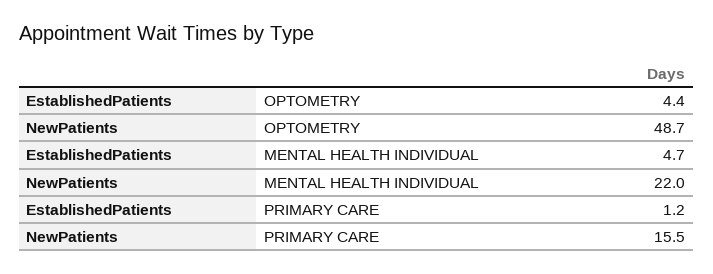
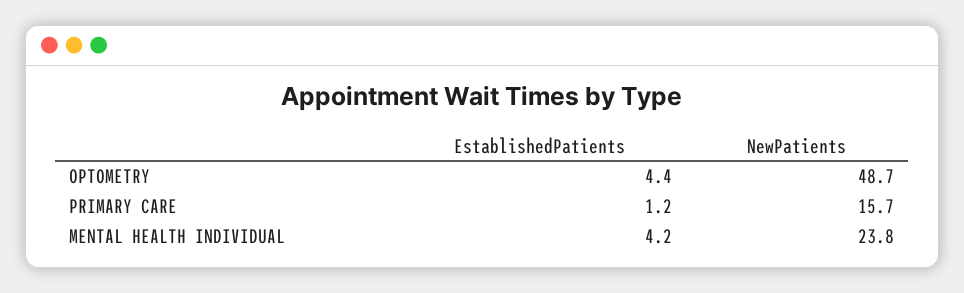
  {
    "EstablishedPatients": {
      "OPTOMETRY": 4.4,
-     "MENTAL HEALTH INDIVIDUAL": 4.7,
+     "MENTAL HEALTH INDIVIDUAL": 4.2,
      "PRIMARY CARE": 1.2
    },
    "NewPatients": {
      "OPTOMETRY": 48.7,
-     "MENTAL HEALTH INDIVIDUAL": 22,
+     "MENTAL HEALTH INDIVIDUAL": 23.8,
-     "PRIMARY CARE": 15.5
+     "PRIMARY CARE": 15.7
    }
  }

